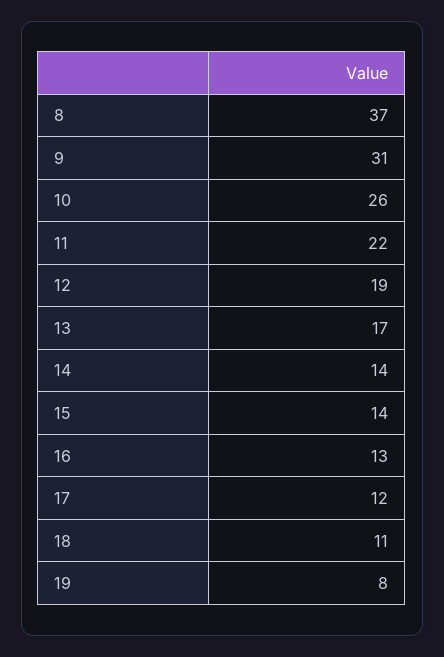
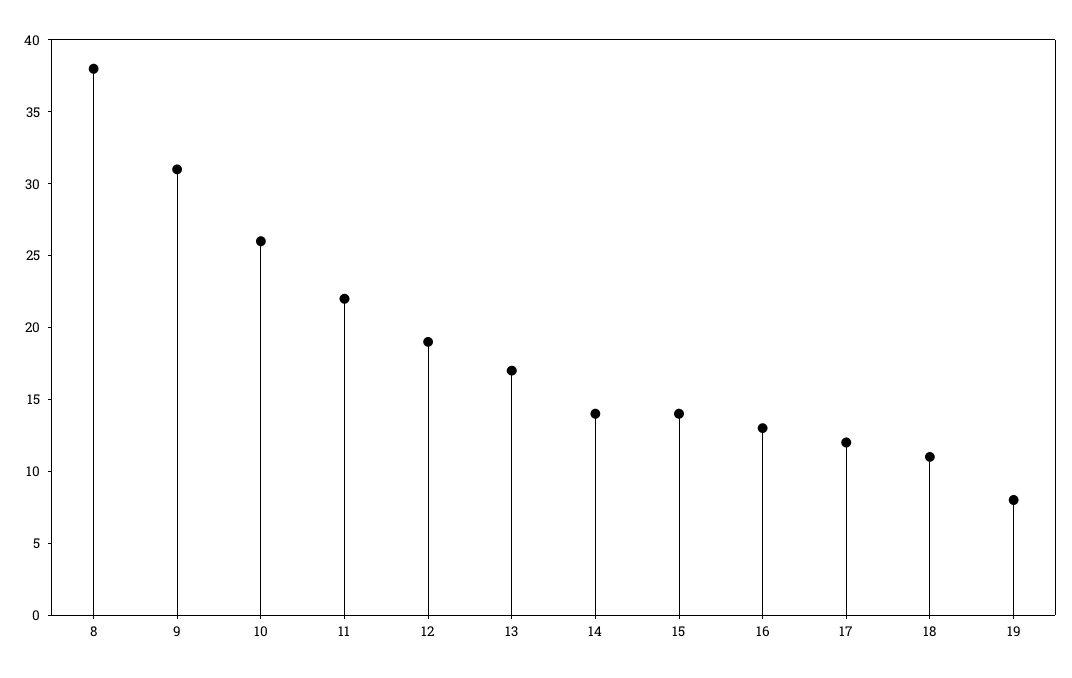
  {
-   "8": 37,
+   "8": 38,
    "9": 31,
    "10": 26,
    "11": 22,
    "12": 19,
    "13": 17,
    "14": 14,
    "15": 14,
    "16": 13,
    "17": 12,
    "18": 11,
    "19": 8
  }

